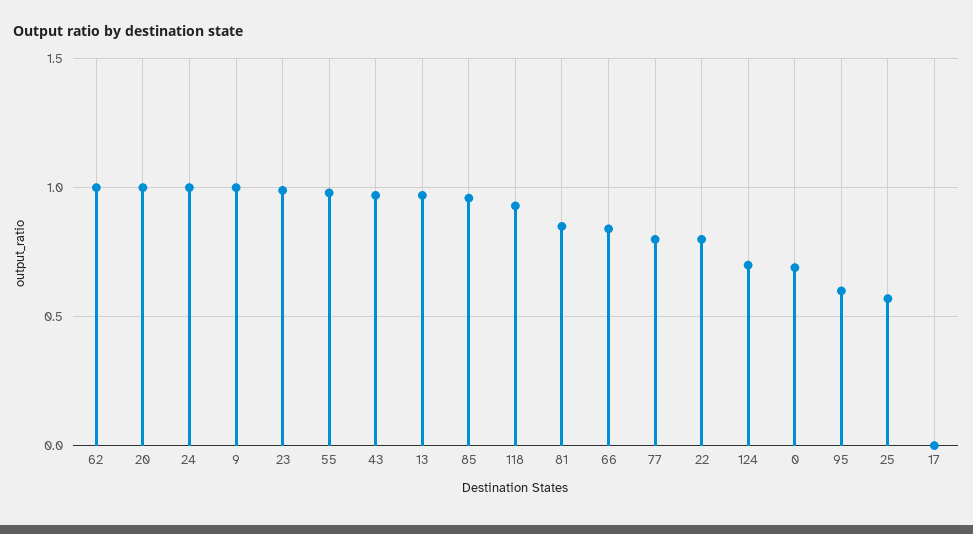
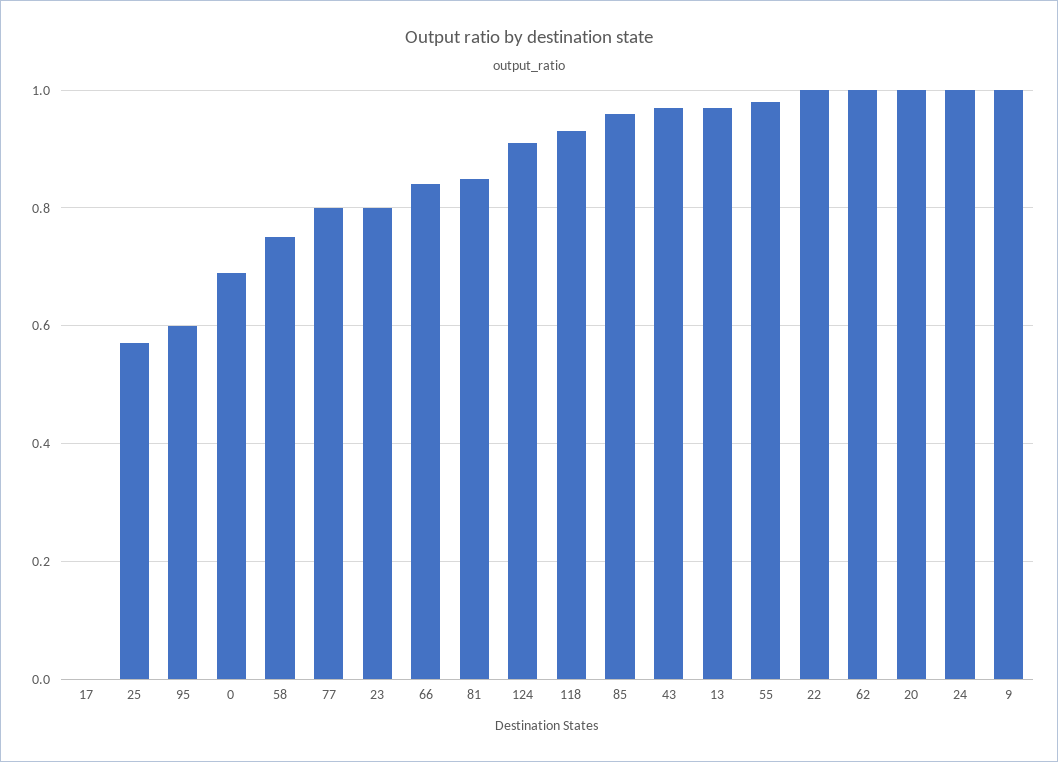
  {
    "62": 1,
    "20": 1,
    "24": 1,
    "9": 1,
-   "23": 1,
+   "23": 0.8,
    "55": 1,
    "43": 0.95,
    "13": 0.95,
    "85": 0.95,
    "118": 0.95,
    "81": 0.85,
    "66": 0.85,
    "77": 0.8,
-   "22": 0.8,
+   "22": 1,
-   "124": 0.7,
+   "124": 0.9,
    "0": 0.7,
    "95": 0.6,
    "25": 0.55,
-   "17": 0
+   "17": 0,
+   "58": 0.75
  }

